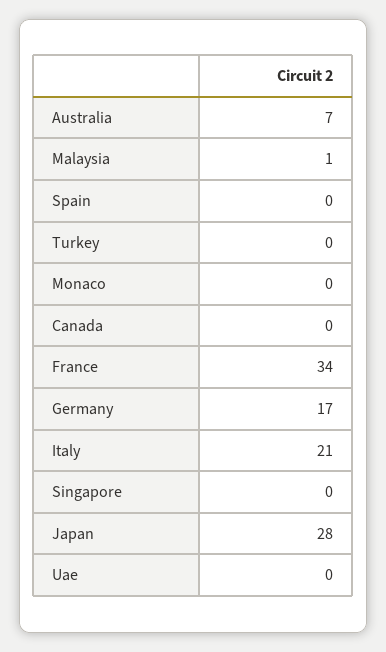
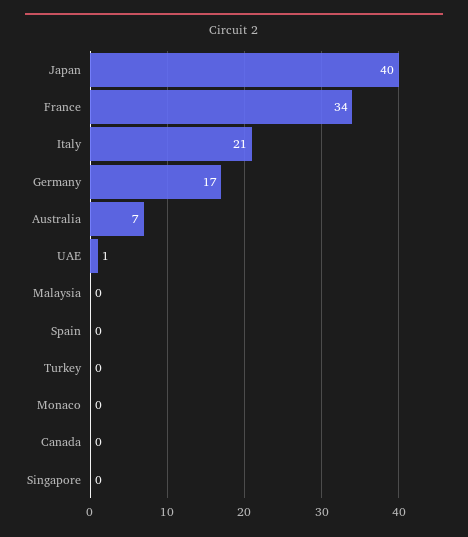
  {
    "Australia": 7,
-   "Malaysia": 1,
+   "Malaysia": 0,
    "Spain": 0,
    "Turkey": 0,
    "Monaco": 0,
    "Canada": 0,
    "France": 34,
    "Germany": 17,
    "Italy": 21,
    "Singapore": 0,
-   "Japan": 28,
+   "Japan": 40,
-   "Uae": 0
+   "Uae": 1
  }

